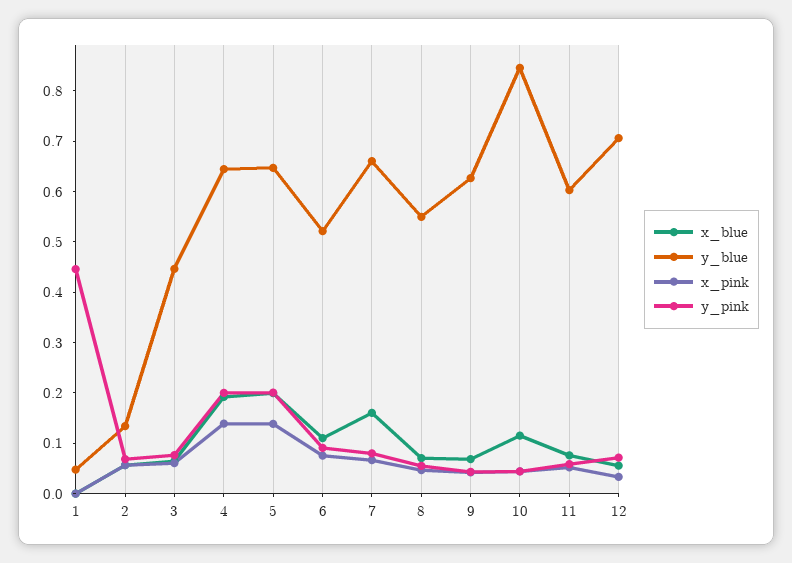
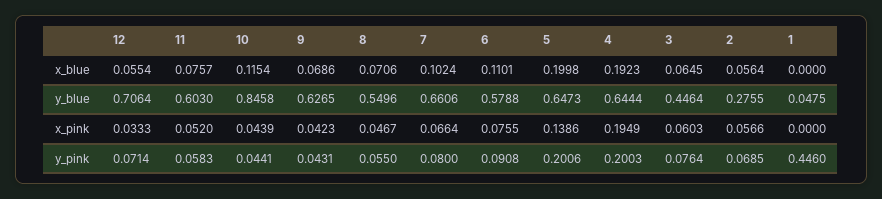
  {
    "x_blue": {
      "1": 0,
      "2": 0.0564,
      "3": 0.0645,
      "4": 0.1923,
      "5": 0.1998,
      "6": 0.1101,
-     "7": 0.16,
+     "7": 0.1024,
      "8": 0.0706,
      "9": 0.0686,
      "10": 0.1154,
      "11": 0.0757,
      "12": 0.0554
    },
    "y_blue": {
      "1": 0.0475,
-     "2": 0.14,
+     "2": 0.2755,
      "3": 0.4464,
      "4": 0.6444,
      "5": 0.6473,
-     "6": 0.52,
+     "6": 0.5788,
      "7": 0.6606,
      "8": 0.5496,
      "9": 0.6265,
      "10": 0.8458,
      "11": 0.603,
      "12": 0.7064
    },
    "x_pink": {
      "1": 0,
      "2": 0.0566,
      "3": 0.0603,
-     "4": 0.14,
+     "4": 0.1949,
      "5": 0.1386,
      "6": 0.0755,
      "7": 0.0664,
      "8": 0.0467,
      "9": 0.0423,
      "10": 0.0439,
      "11": 0.052,
      "12": 0.0333
    },
    "y_pink": {
      "1": 0.446,
      "2": 0.0685,
      "3": 0.0764,
      "4": 0.2003,
      "5": 0.2006,
      "6": 0.0908,
      "7": 0.08,
      "8": 0.055,
      "9": 0.0431,
      "10": 0.0441,
      "11": 0.0583,
      "12": 0.0714
    }
  }

